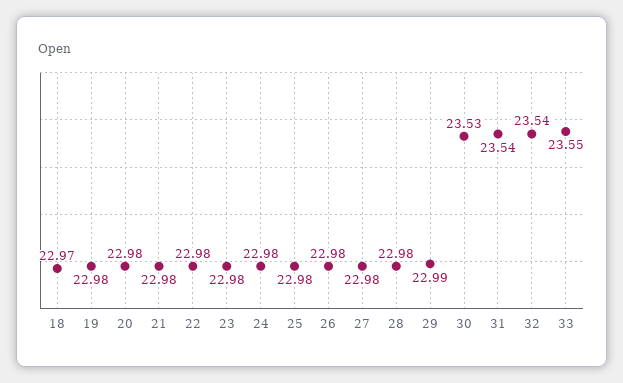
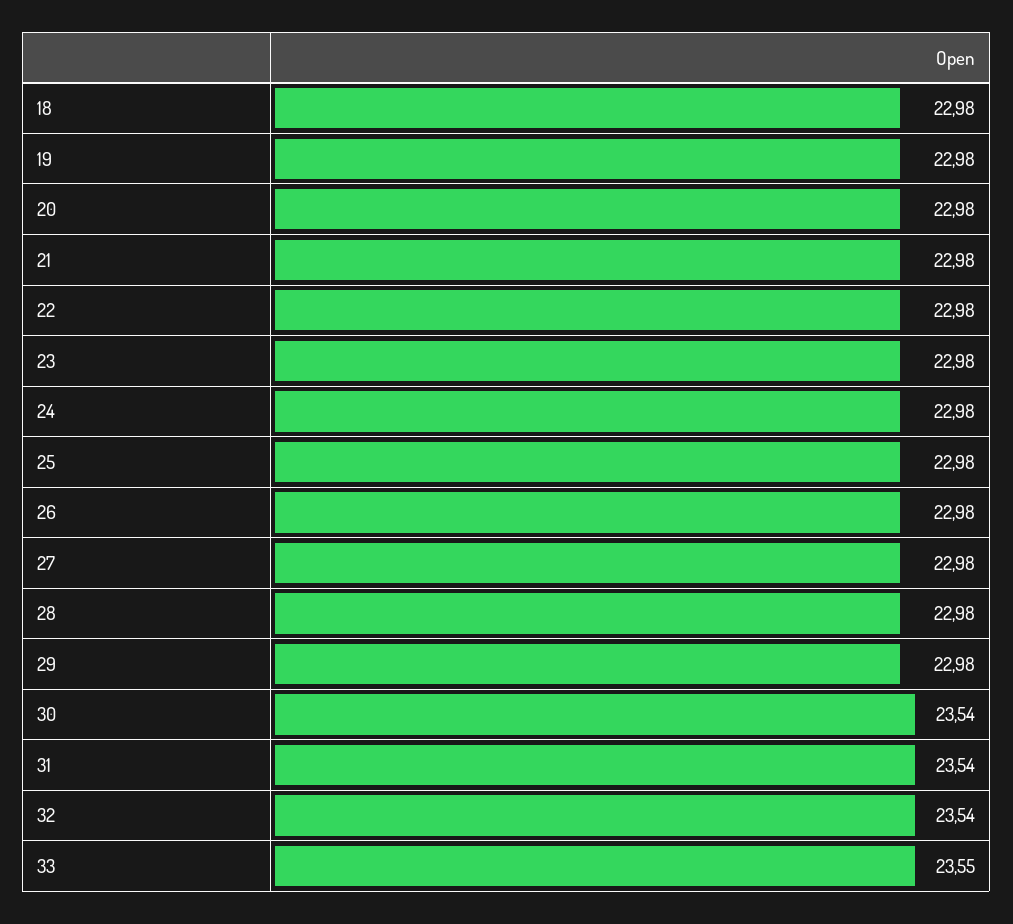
  {
-   "18": 22.97,
+   "18": 22.98,
    "19": 22.98,
    "20": 22.98,
    "21": 22.98,
    "22": 22.98,
    "23": 22.98,
    "24": 22.98,
    "25": 22.98,
    "26": 22.98,
    "27": 22.98,
    "28": 22.98,
-   "29": 22.99,
+   "29": 22.98,
-   "30": 23.53,
+   "30": 23.54,
    "31": 23.54,
    "32": 23.54,
    "33": 23.55
  }

